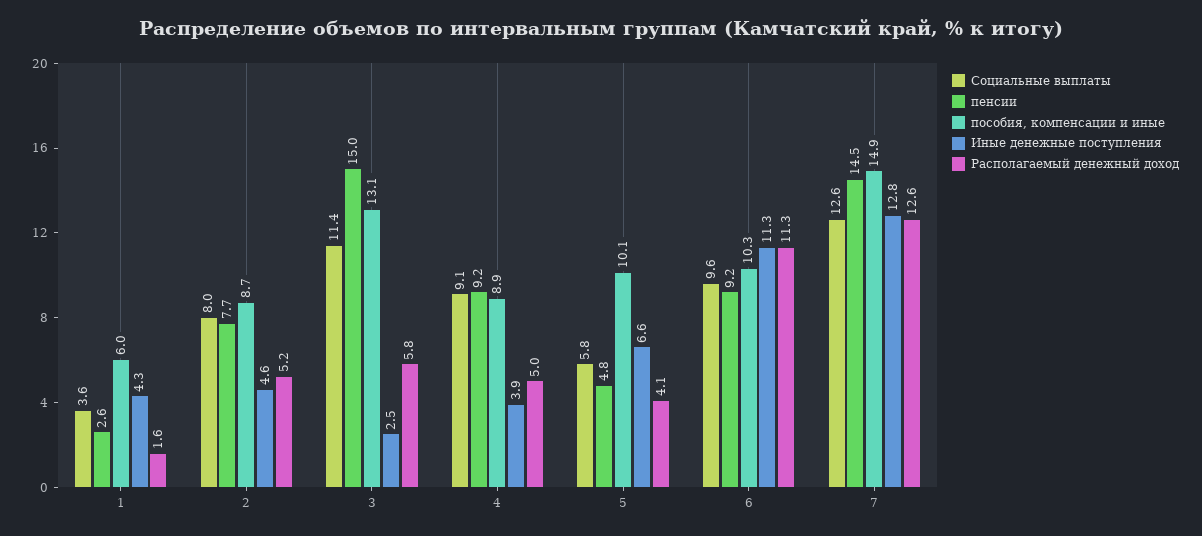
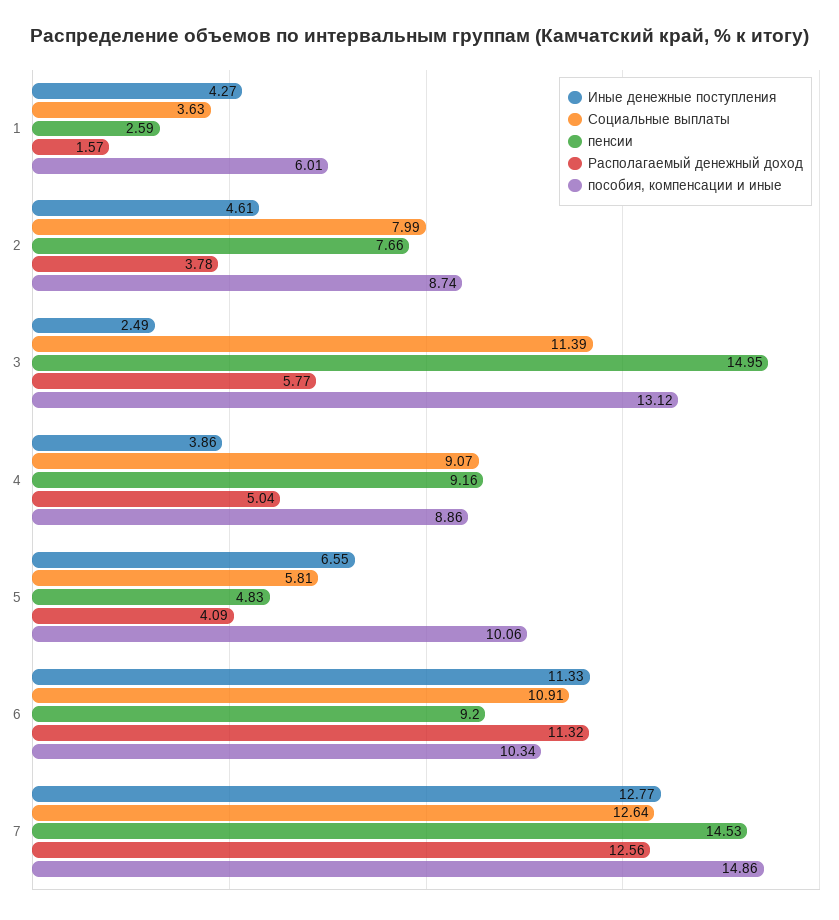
  {
    "Социальные выплаты": {
      "1": 3.63,
      "2": 7.99,
      "3": 11.39,
      "4": 9.07,
      "5": 5.81,
-     "6": 9.6,
+     "6": 10.91,
      "7": 12.64
    },
    "пенсии": {
      "1": 2.59,
      "2": 7.66,
      "3": 14.95,
      "4": 9.16,
      "5": 4.83,
      "6": 9.2,
      "7": 14.53
    },
    "пособия, компенсации и иные": {
      "1": 6.01,
      "2": 8.74,
      "3": 13.12,
      "4": 8.86,
      "5": 10.06,
      "6": 10.34,
      "7": 14.86
    },
    "Иные денежные поступления": {
      "1": 4.27,
      "2": 4.61,
      "3": 2.49,
      "4": 3.86,
      "5": 6.55,
      "6": 11.33,
      "7": 12.77
    },
    "Располагаемый денежный доход": {
      "1": 1.57,
-     "2": 5.2,
+     "2": 3.78,
      "3": 5.77,
      "4": 5.04,
      "5": 4.09,
      "6": 11.32,
      "7": 12.56
    }
  }

